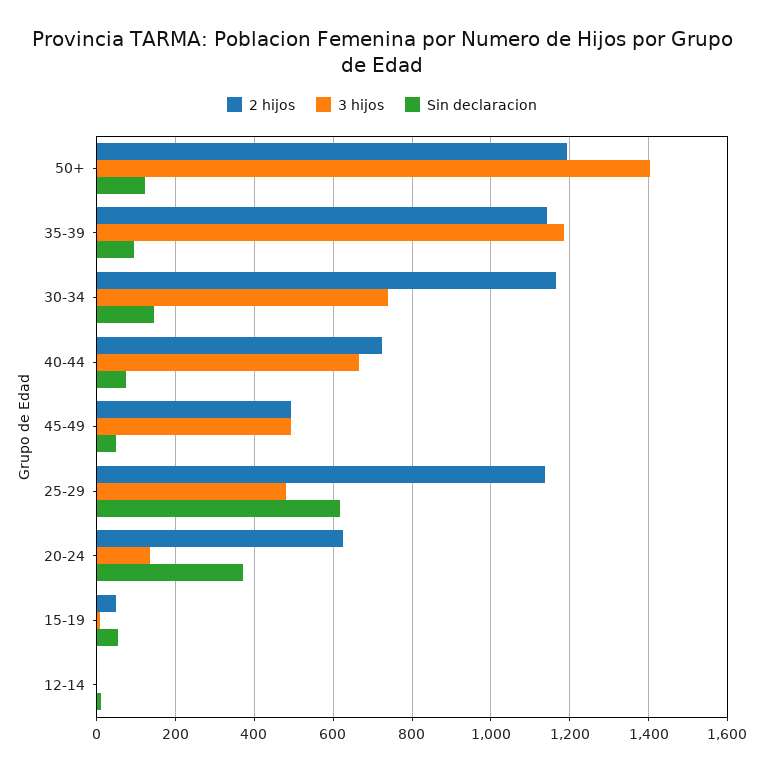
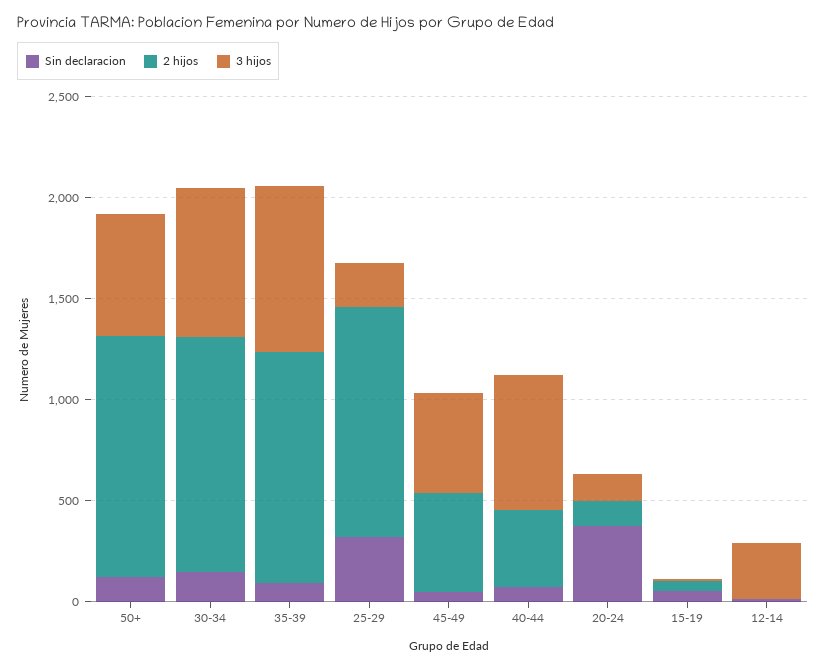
  {
    "2 hijos": {
      "50+": 1200,
      "35-39": 1140,
      "30-34": 1160,
-     "40-44": 720,
+     "40-44": 400,
      "45-49": 500,
      "25-29": 1140,
-     "20-24": 620,
+     "20-24": 100,
      "15-19": 40,
      "12-14": 0
    },
    "3 hijos": {
-     "50+": 1400,
+     "50+": 600,
-     "35-39": 1180,
+     "35-39": 800,
      "30-34": 740,
      "40-44": 660,
      "45-49": 500,
-     "25-29": 480,
+     "25-29": 200,
      "20-24": 140,
      "15-19": 0,
-     "12-14": 0
+     "12-14": 300
    },
    "Sin declaracion": {
      "50+": 120,
      "35-39": 100,
      "30-34": 140,
      "40-44": 80,
      "45-49": 40,
-     "25-29": 620,
+     "25-29": 300,
      "20-24": 380,
      "15-19": 60,
      "12-14": 20
    }
  }

